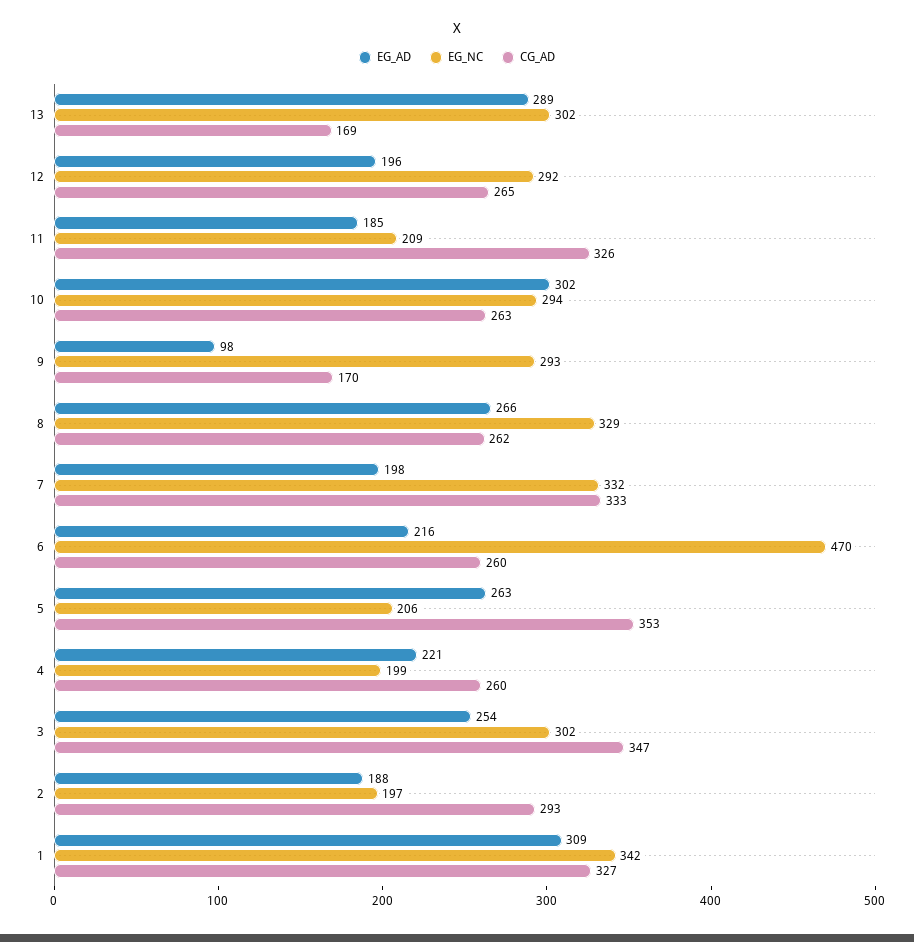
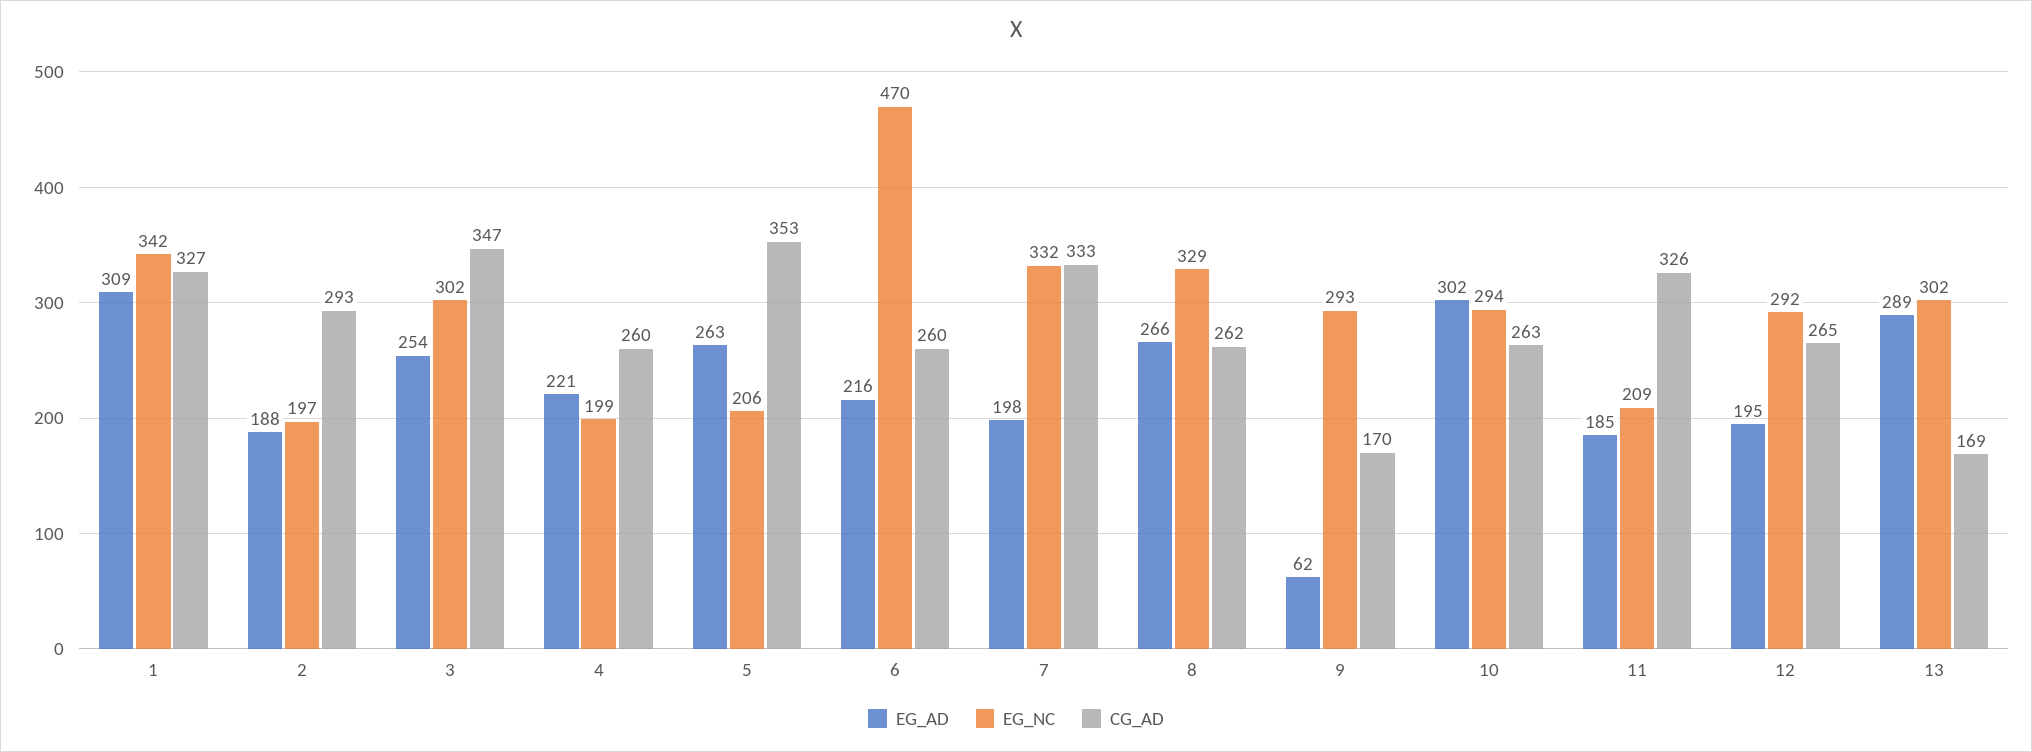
  {
    "EG_AD": {
      "13": 289,
-     "12": 196,
+     "12": 195,
      "11": 185,
      "10": 302,
-     "9": 98,
+     "9": 62,
      "8": 266,
      "7": 198,
      "6": 216,
      "5": 263,
      "4": 221,
      "3": 254,
      "2": 188,
      "1": 309
    },
    "EG_NC": {
      "13": 302,
      "12": 292,
      "11": 209,
      "10": 294,
      "9": 293,
      "8": 329,
      "7": 332,
      "6": 470,
      "5": 206,
      "4": 199,
      "3": 302,
      "2": 197,
      "1": 342
    },
    "CG_AD": {
      "13": 169,
      "12": 265,
      "11": 326,
      "10": 263,
      "9": 170,
      "8": 262,
      "7": 333,
      "6": 260,
      "5": 353,
      "4": 260,
      "3": 347,
      "2": 293,
      "1": 327
    }
  }

